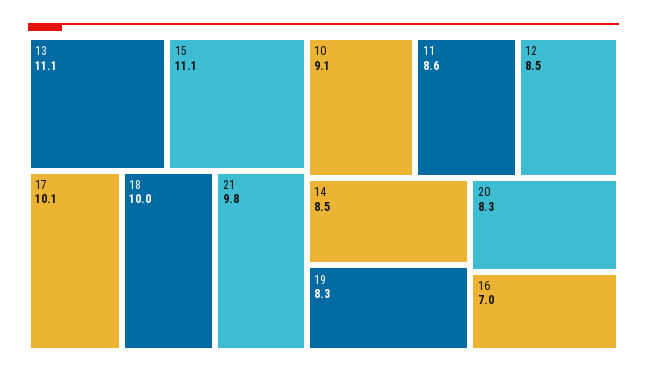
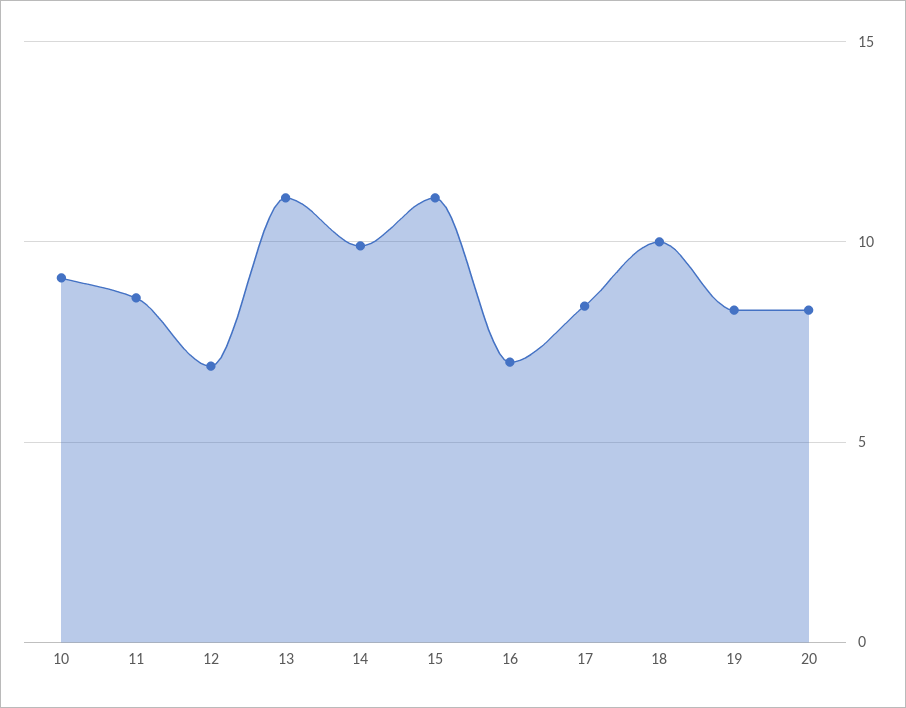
  {
    "13": 11.1,
    "15": 11.1,
-   "17": 10.1,
+   "17": 8.5,
    "18": 10,
-   "21": 9.8,
    "10": 9.1,
    "11": 8.6,
-   "12": 8.5,
+   "12": 7,
-   "14": 8.5,
+   "14": 10,
    "19": 8.3,
    "20": 8.3,
    "16": 7
  }

